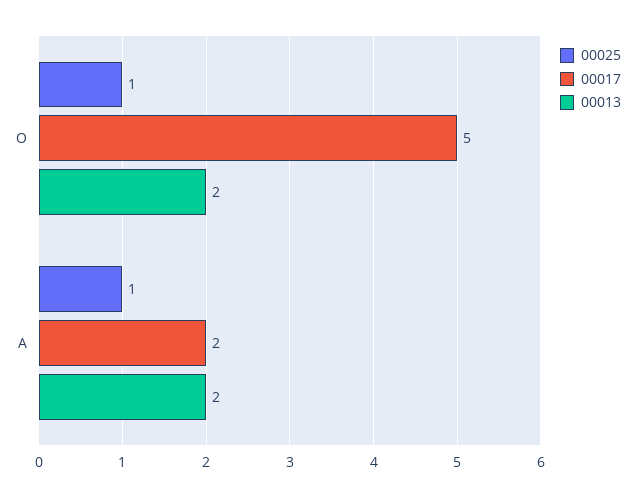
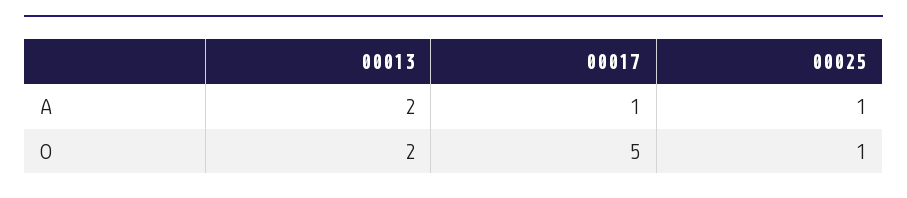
  {
    "00025": {
      "O": 1,
      "A": 1
    },
    "00017": {
      "O": 5,
-     "A": 2
+     "A": 1
    },
    "00013": {
      "O": 2,
      "A": 2
    }
  }

